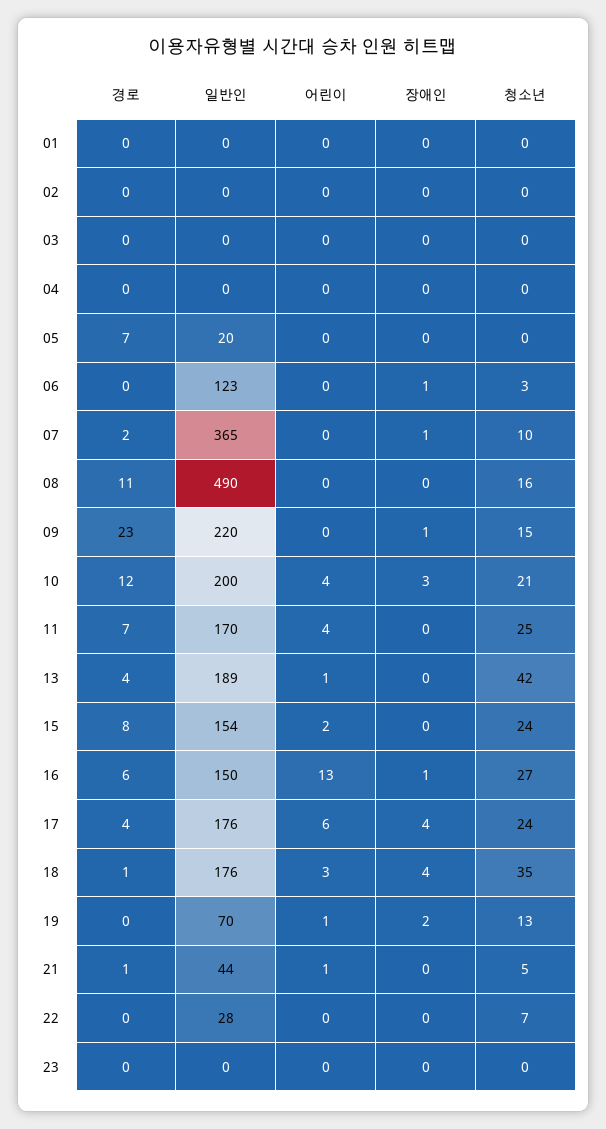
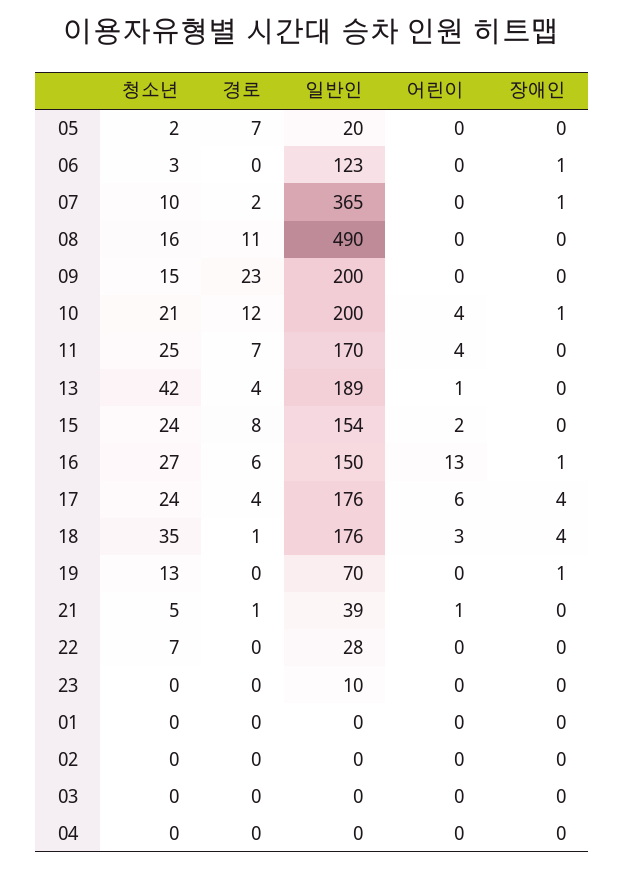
  {
    "경로": {
      "01": 0,
      "02": 0,
      "03": 0,
      "04": 0,
      "05": 7,
      "06": 0,
      "07": 2,
      "08": 11,
      "09": 23,
      "10": 12,
      "11": 7,
      "13": 4,
      "15": 8,
      "16": 6,
      "17": 4,
      "18": 1,
      "19": 0,
      "21": 1,
      "22": 0,
      "23": 0
    },
    "일반인": {
      "01": 0,
      "02": 0,
      "03": 0,
      "04": 0,
      "05": 20,
      "06": 123,
      "07": 365,
      "08": 490,
-     "09": 220,
+     "09": 200,
      "10": 200,
      "11": 170,
      "13": 189,
      "15": 154,
      "16": 150,
      "17": 176,
      "18": 176,
      "19": 70,
-     "21": 44,
+     "21": 39,
      "22": 28,
-     "23": 0
+     "23": 10
    },
    "어린이": {
      "01": 0,
      "02": 0,
      "03": 0,
      "04": 0,
      "05": 0,
      "06": 0,
      "07": 0,
      "08": 0,
      "09": 0,
      "10": 4,
      "11": 4,
      "13": 1,
      "15": 2,
      "16": 13,
      "17": 6,
      "18": 3,
-     "19": 1,
+     "19": 0,
      "21": 1,
      "22": 0,
      "23": 0
    },
    "장애인": {
      "01": 0,
      "02": 0,
      "03": 0,
      "04": 0,
      "05": 0,
      "06": 1,
      "07": 1,
      "08": 0,
-     "09": 1,
+     "09": 0,
-     "10": 3,
+     "10": 1,
      "11": 0,
      "13": 0,
      "15": 0,
      "16": 1,
      "17": 4,
      "18": 4,
-     "19": 2,
+     "19": 1,
      "21": 0,
      "22": 0,
      "23": 0
    },
    "청소년": {
      "01": 0,
      "02": 0,
      "03": 0,
      "04": 0,
-     "05": 0,
+     "05": 2,
      "06": 3,
      "07": 10,
      "08": 16,
      "09": 15,
      "10": 21,
      "11": 25,
      "13": 42,
      "15": 24,
      "16": 27,
      "17": 24,
      "18": 35,
      "19": 13,
      "21": 5,
      "22": 7,
      "23": 0
    }
  }

